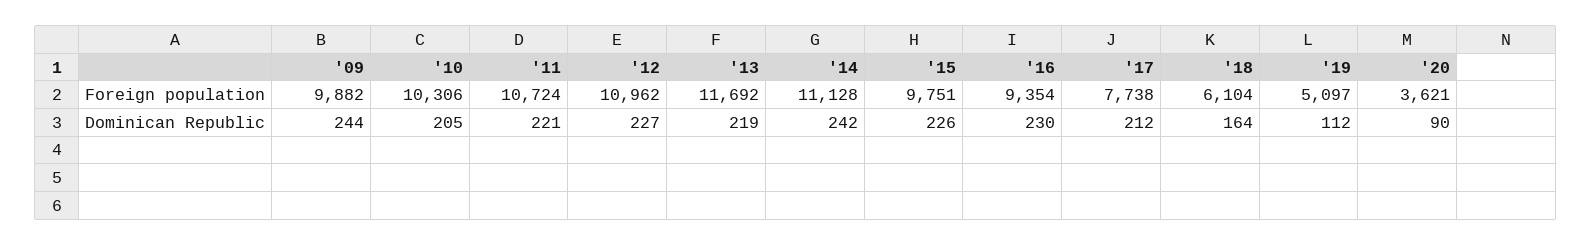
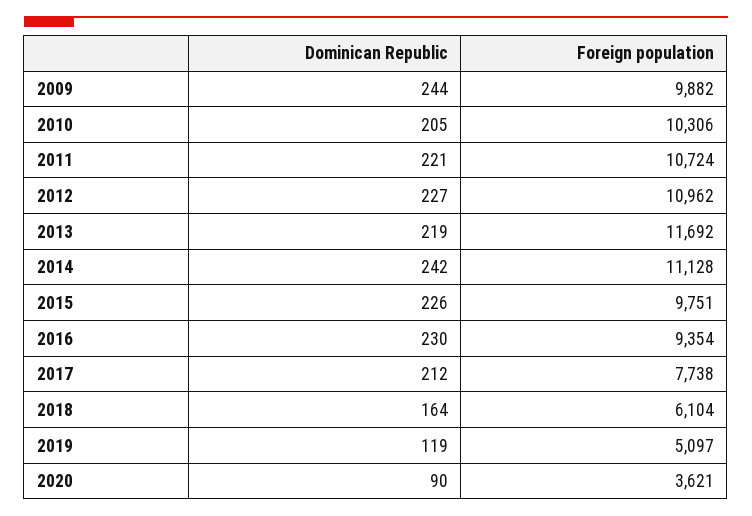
  {
    "'09": {
      "Foreign population": 9882,
      "Dominican Republic": 244
    },
    "'10": {
      "Foreign population": 10306,
      "Dominican Republic": 205
    },
    "'11": {
      "Foreign population": 10724,
      "Dominican Republic": 221
    },
    "'12": {
      "Foreign population": 10962,
      "Dominican Republic": 227
    },
    "'13": {
      "Foreign population": 11692,
      "Dominican Republic": 219
    },
    "'14": {
      "Foreign population": 11128,
      "Dominican Republic": 242
    },
    "'15": {
      "Foreign population": 9751,
      "Dominican Republic": 226
    },
    "'16": {
      "Foreign population": 9354,
      "Dominican Republic": 230
    },
    "'17": {
      "Foreign population": 7738,
      "Dominican Republic": 212
    },
    "'18": {
      "Foreign population": 6104,
      "Dominican Republic": 164
    },
    "'19": {
      "Foreign population": 5097,
-     "Dominican Republic": 112
+     "Dominican Republic": 119
    },
    "'20": {
      "Foreign population": 3621,
      "Dominican Republic": 90
    }
  }

